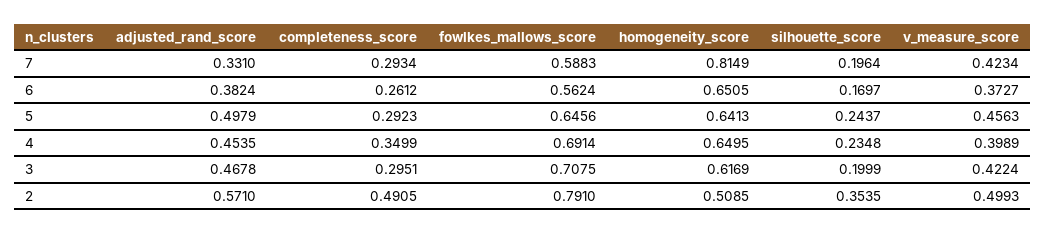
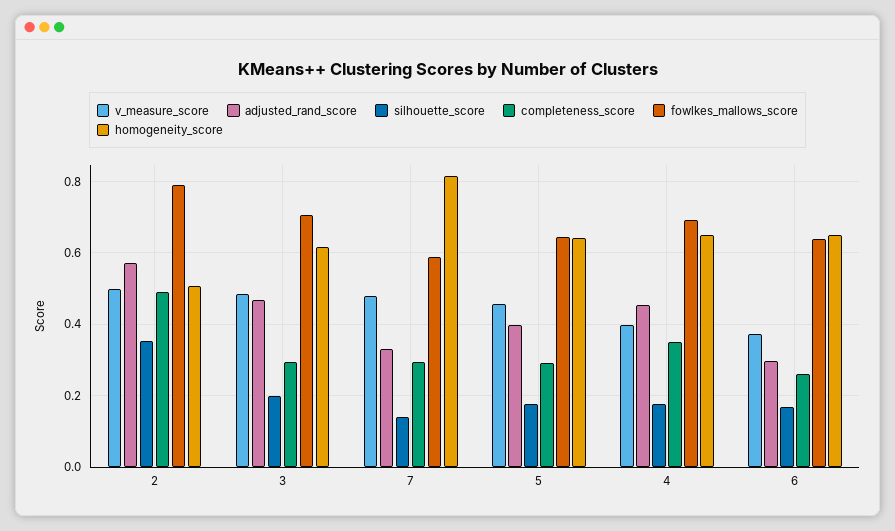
  {
    "adjusted_rand_score": {
      "7": 0.331,
-     "6": 0.3824,
+     "6": 0.3,
-     "5": 0.4979,
+     "5": 0.4,
      "4": 0.4535,
      "3": 0.4678,
      "2": 0.571
    },
    "completeness_score": {
      "7": 0.2934,
      "6": 0.2612,
      "5": 0.2923,
      "4": 0.3499,
      "3": 0.2951,
      "2": 0.4905
    },
    "fowlkes_mallows_score": {
      "7": 0.5883,
-     "6": 0.5624,
+     "6": 0.64,
      "5": 0.6456,
      "4": 0.6914,
      "3": 0.7075,
      "2": 0.791
    },
    "homogeneity_score": {
      "7": 0.8149,
      "6": 0.6505,
      "5": 0.6413,
      "4": 0.6495,
      "3": 0.6169,
      "2": 0.5085
    },
    "silhouette_score": {
-     "7": 0.1964,
+     "7": 0.14,
      "6": 0.1697,
-     "5": 0.2437,
+     "5": 0.18,
-     "4": 0.2348,
+     "4": 0.18,
      "3": 0.1999,
      "2": 0.3535
    },
    "v_measure_score": {
-     "7": 0.4234,
+     "7": 0.48,
      "6": 0.3727,
      "5": 0.4563,
      "4": 0.3989,
-     "3": 0.4224,
+     "3": 0.48,
      "2": 0.4993
    }
  }

